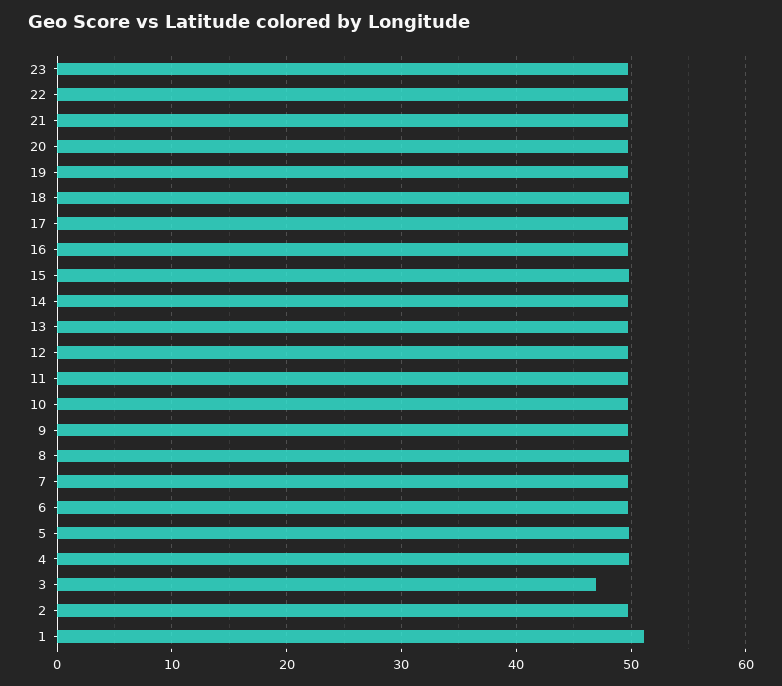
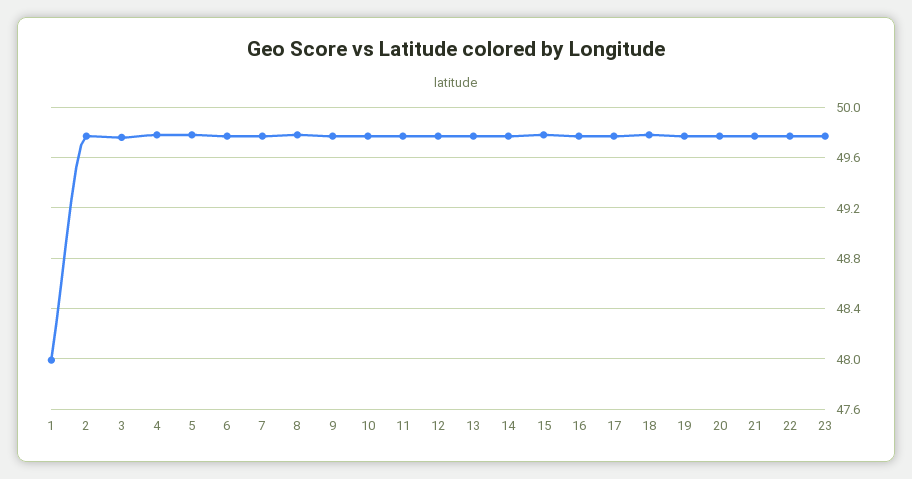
  {
    "23": 49.75,
    "22": 49.75,
    "21": 49.75,
    "20": 49.75,
    "19": 49.75,
    "18": 49.8,
    "17": 49.75,
    "16": 49.75,
    "15": 49.8,
    "14": 49.75,
    "13": 49.75,
    "12": 49.75,
    "11": 49.75,
    "10": 49.75,
    "9": 49.75,
    "8": 49.8,
    "7": 49.75,
    "6": 49.75,
    "5": 49.8,
    "4": 49.8,
-   "3": 47,
+   "3": 49.75,
    "2": 49.75,
-   "1": 51
+   "1": 48
  }

